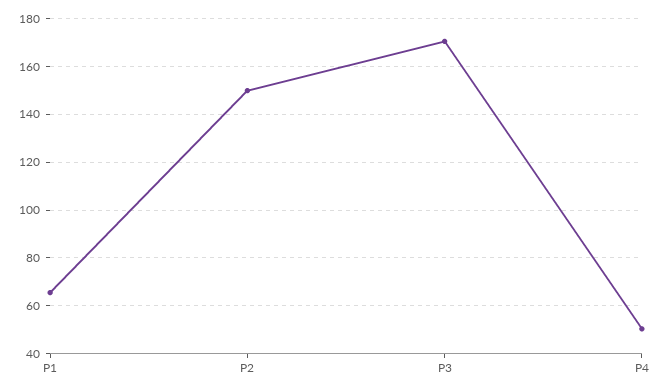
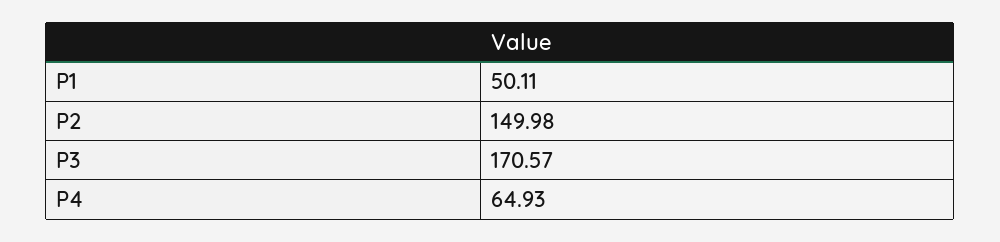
  {
-   "P1": 65,
+   "P1": 50.11,
    "P2": 149.98,
    "P3": 170.57,
-   "P4": 50
+   "P4": 64.93
  }

